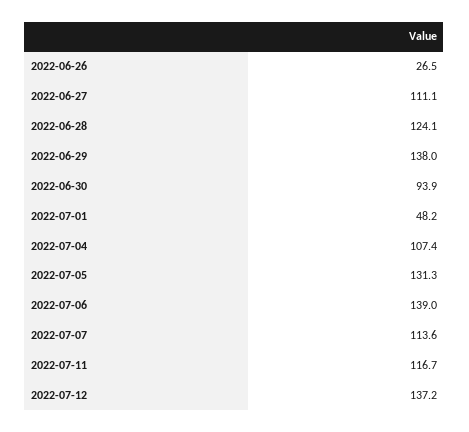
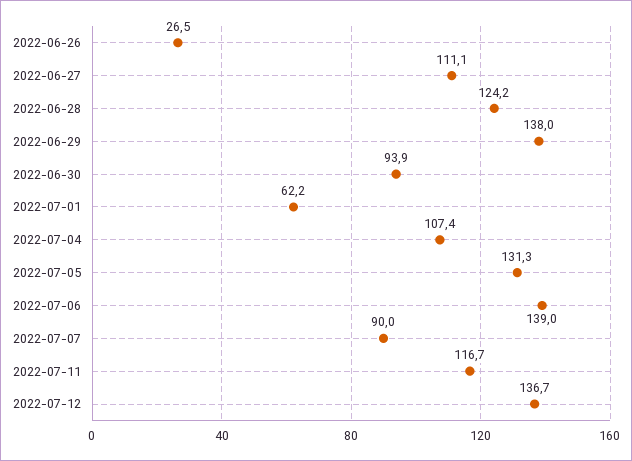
  {
    "2022-06-26": 26.5,
    "2022-06-27": 111.1,
-   "2022-06-28": 124.1,
+   "2022-06-28": 124.2,
    "2022-06-29": 138,
    "2022-06-30": 93.9,
-   "2022-07-01": 48.2,
+   "2022-07-01": 62.2,
    "2022-07-04": 107.4,
    "2022-07-05": 131.3,
    "2022-07-06": 139,
-   "2022-07-07": 113.6,
+   "2022-07-07": 90,
    "2022-07-11": 116.7,
-   "2022-07-12": 137.2
+   "2022-07-12": 136.7
  }

